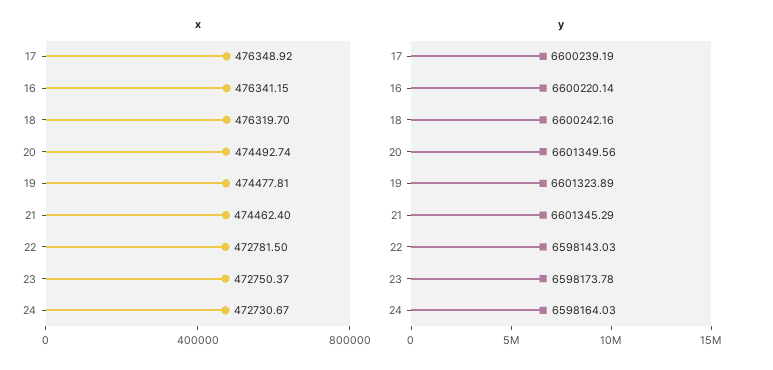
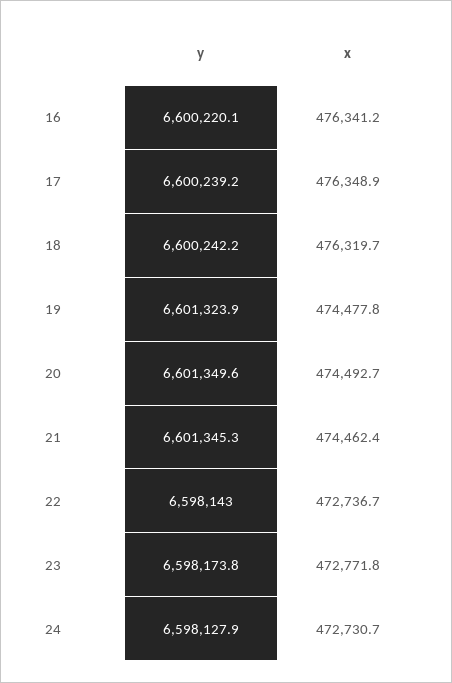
  {
    "x": {
      "17": 476348.92,
      "16": 476341.15,
      "18": 476319.7,
      "20": 474492.74,
      "19": 474477.81,
      "21": 474462.4,
-     "22": 472781.5,
+     "22": 472736.7,
-     "23": 472750.37,
+     "23": 472771.8,
      "24": 472730.67
    },
    "y": {
      "17": 6600239.19,
      "16": 6600220.14,
      "18": 6600242.16,
      "20": 6601349.56,
      "19": 6601323.89,
      "21": 6601345.29,
      "22": 6598143.03,
      "23": 6598173.78,
-     "24": 6598164.03
+     "24": 6598127.9
    }
  }

